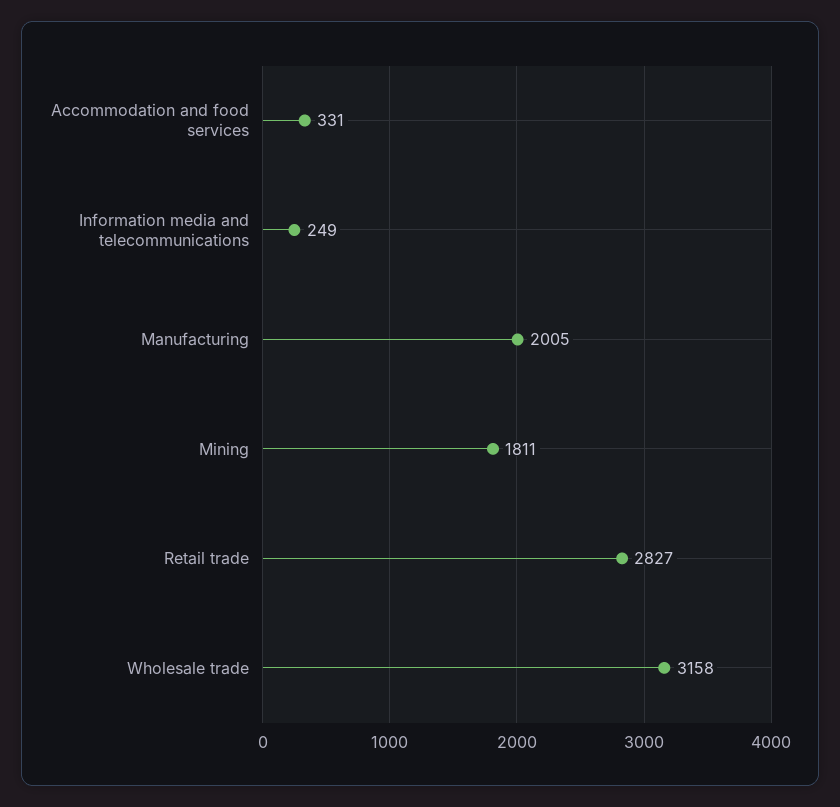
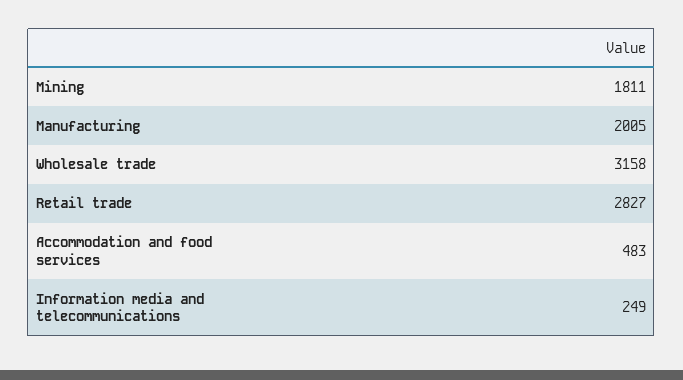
  {
-   "Accommodation and food services": 331,
+   "Accommodation and food services": 483,
    "Information media and telecommunications": 249,
    "Manufacturing": 2005,
    "Mining": 1811,
    "Retail trade": 2827,
    "Wholesale trade": 3158
  }

